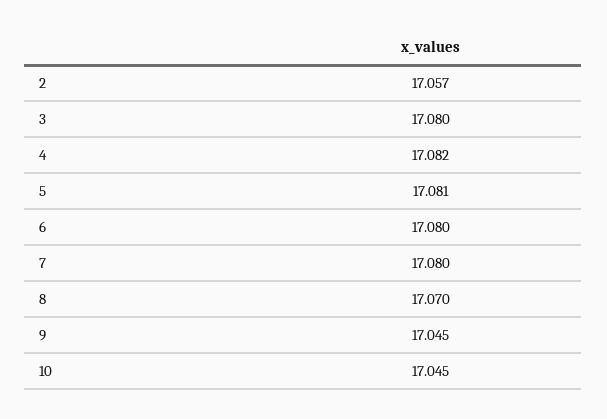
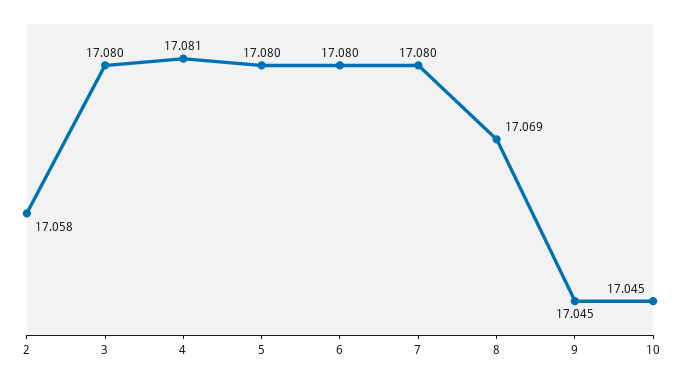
  {
-   "2": 17.057,
+   "2": 17.058,
    "3": 17.08,
-   "4": 17.082,
+   "4": 17.081,
-   "5": 17.081,
+   "5": 17.08,
    "6": 17.08,
    "7": 17.08,
-   "8": 17.07,
+   "8": 17.069,
    "9": 17.045,
    "10": 17.045
  }

